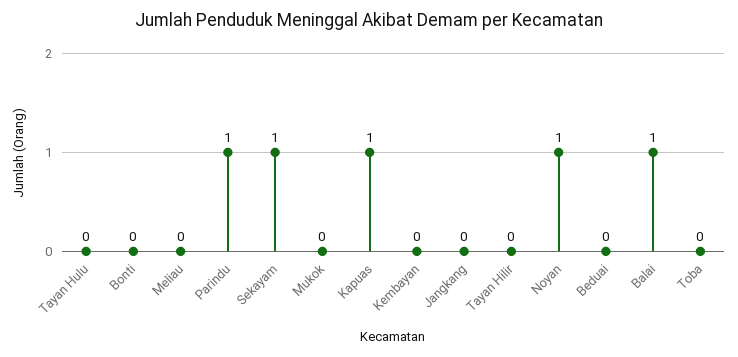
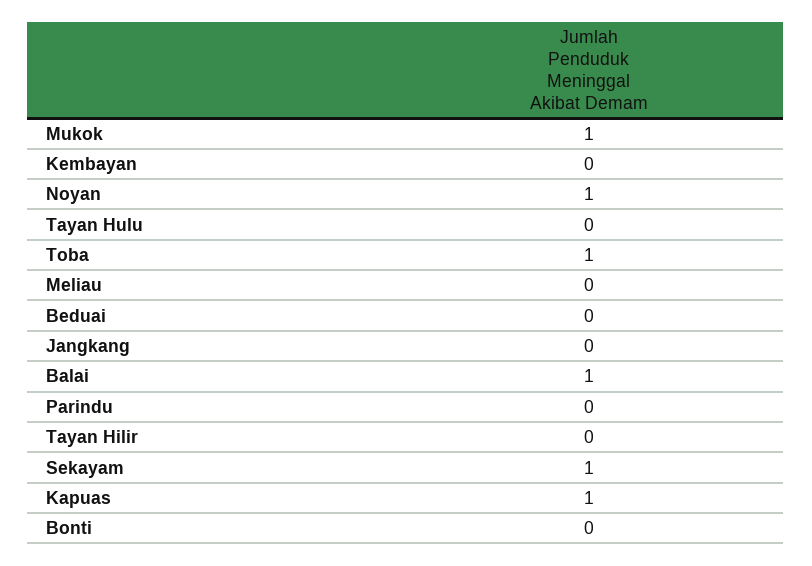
  {
    "Tayan Hulu": 0,
    "Bonti": 0,
    "Meliau": 0,
-   "Parindu": 1,
+   "Parindu": 0,
    "Sekayam": 1,
-   "Mukok": 0,
+   "Mukok": 1,
    "Kapuas": 1,
    "Kembayan": 0,
    "Jangkang": 0,
    "Tayan Hilir": 0,
    "Noyan": 1,
    "Beduai": 0,
    "Balai": 1,
-   "Toba": 0
+   "Toba": 1
  }

